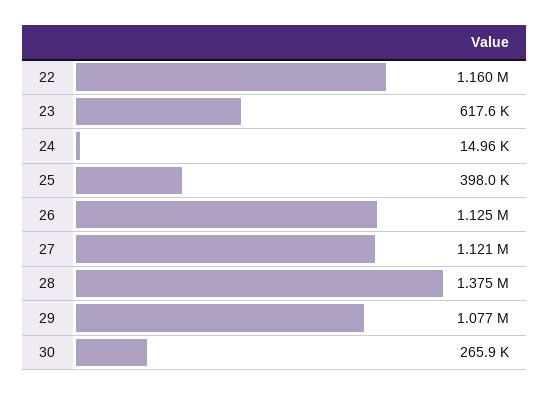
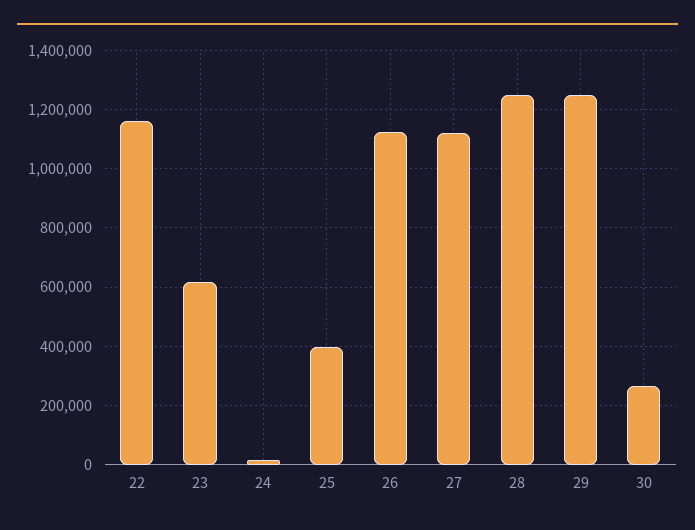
  {
    "22": 1160000,
    "23": 617600,
    "24": 14960,
    "25": 398000,
    "26": 1125000,
    "27": 1121000,
-   "28": 1375000,
+   "28": 1250000,
-   "29": 1077000,
+   "29": 1250000,
    "30": 265900
  }

